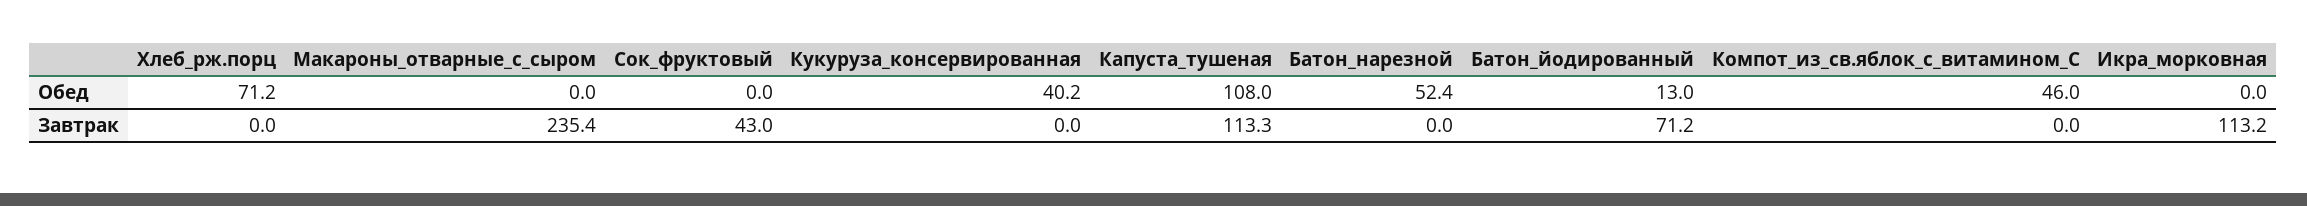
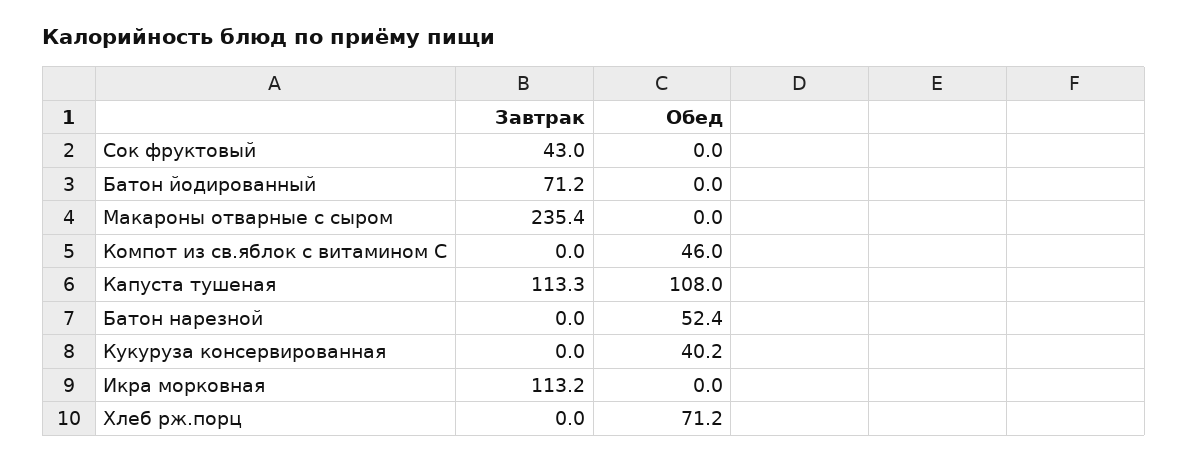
  {
    "Хлеб_рж.порц": {
      "Обед": 71.2,
      "Завтрак": 0
    },
    "Макароны_отварные_с_сыром": {
      "Обед": 0,
      "Завтрак": 235.4
    },
    "Сок_фруктовый": {
      "Обед": 0,
      "Завтрак": 43
    },
    "Кукуруза_консервированная": {
      "Обед": 40.2,
      "Завтрак": 0
    },
    "Капуста_тушеная": {
      "Обед": 108,
      "Завтрак": 113.3
    },
    "Батон_нарезной": {
      "Обед": 52.4,
      "Завтрак": 0
    },
    "Батон_йодированный": {
-     "Обед": 13,
+     "Обед": 0,
      "Завтрак": 71.2
    },
    "Компот_из_св.яблок_с_витамином_С": {
      "Обед": 46,
      "Завтрак": 0
    },
    "Икра_морковная": {
      "Обед": 0,
      "Завтрак": 113.2
    }
  }

